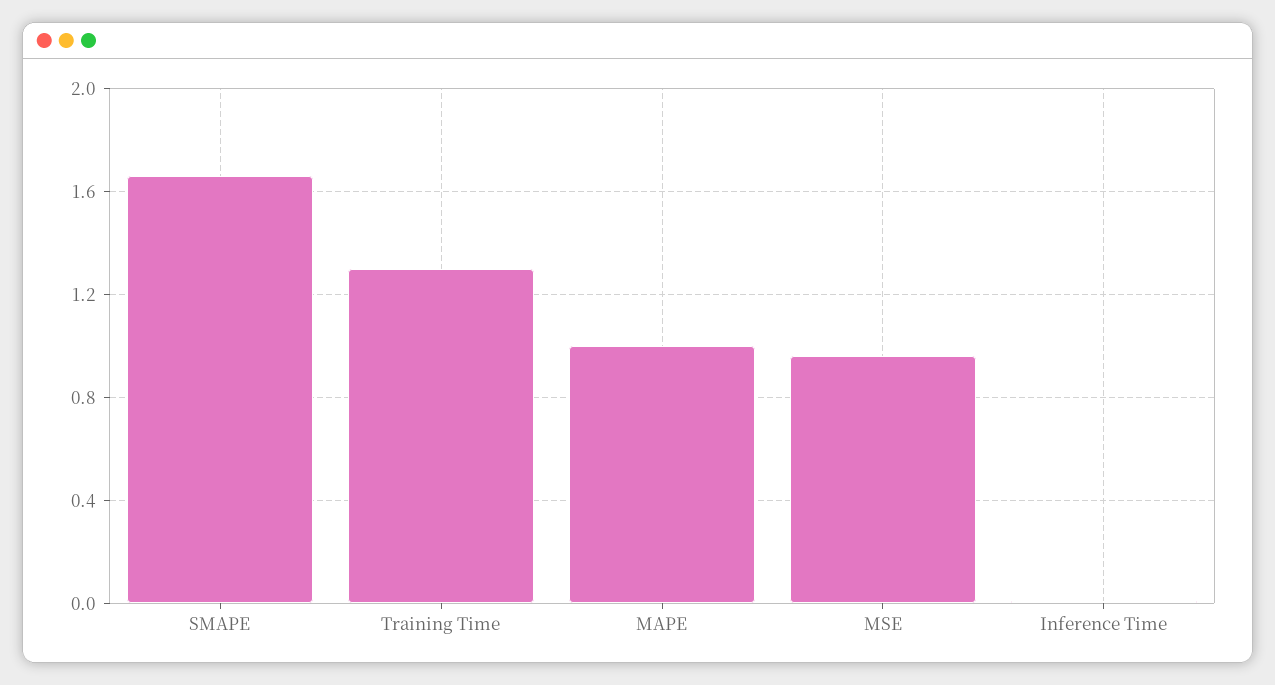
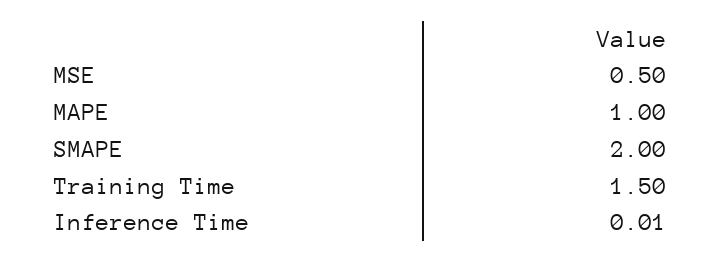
  {
-   "SMAPE": 1.65,
+   "SMAPE": 2,
-   "Training Time": 1.3,
+   "Training Time": 1.5,
    "MAPE": 1,
-   "MSE": 0.95,
+   "MSE": 0.5,
    "Inference Time": 0.01
  }

